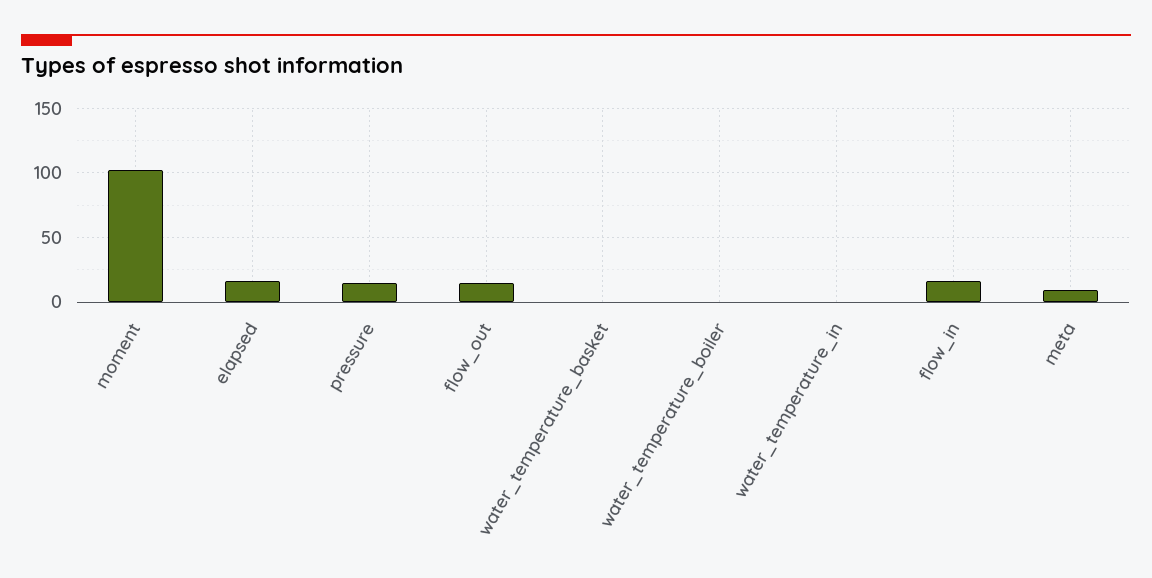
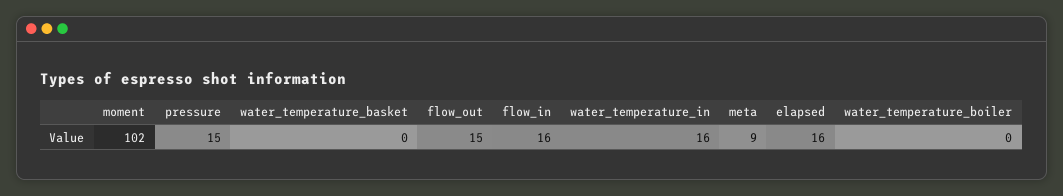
  {
    "moment": 102,
    "elapsed": 16,
    "pressure": 15,
    "flow_out": 15,
    "water_temperature_basket": 0,
    "water_temperature_boiler": 0,
-   "water_temperature_in": 0,
+   "water_temperature_in": 16,
    "flow_in": 16,
    "meta": 9
  }

